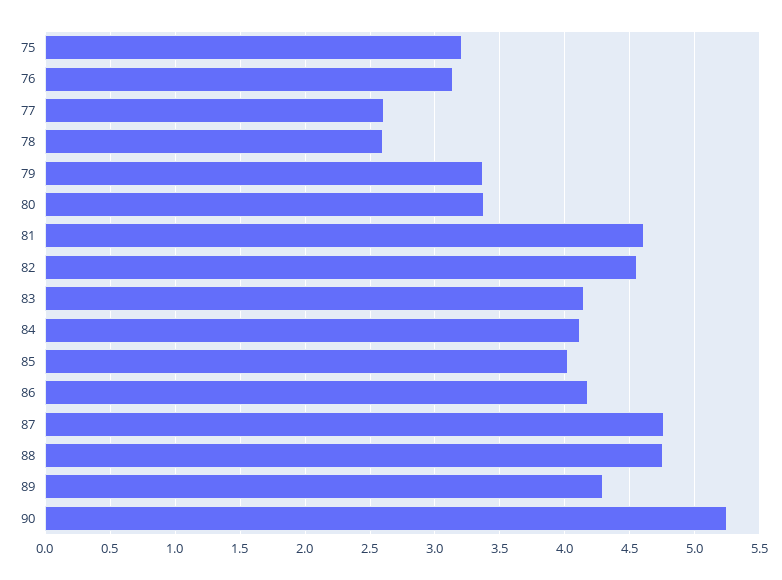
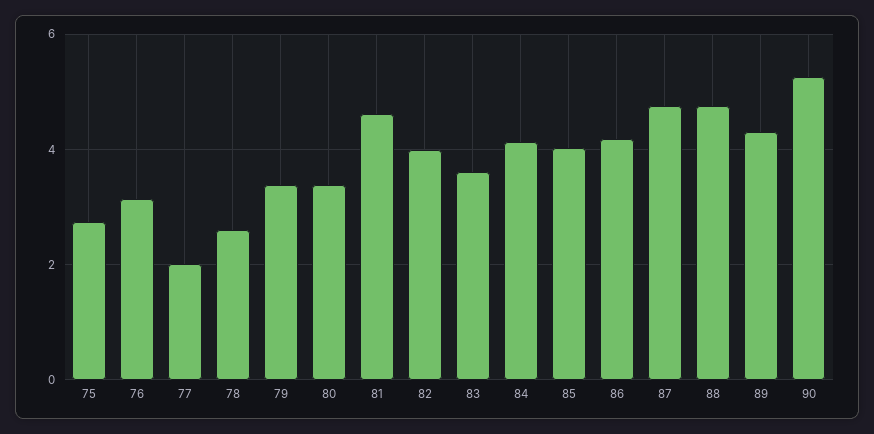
  {
-   "75": 3.2,
+   "75": 2.8,
    "76": 3.15,
-   "77": 2.6,
+   "77": 2,
    "78": 2.6,
    "79": 3.35,
    "80": 3.4,
    "81": 4.6,
-   "82": 4.55,
+   "82": 4,
-   "83": 4.15,
+   "83": 3.6,
    "84": 4.1,
    "85": 4,
    "86": 4.2,
    "87": 4.75,
    "88": 4.75,
    "89": 4.3,
    "90": 5.25
  }

